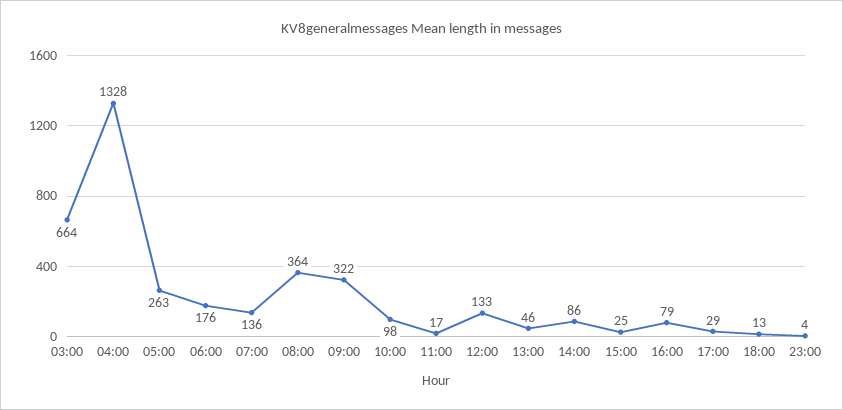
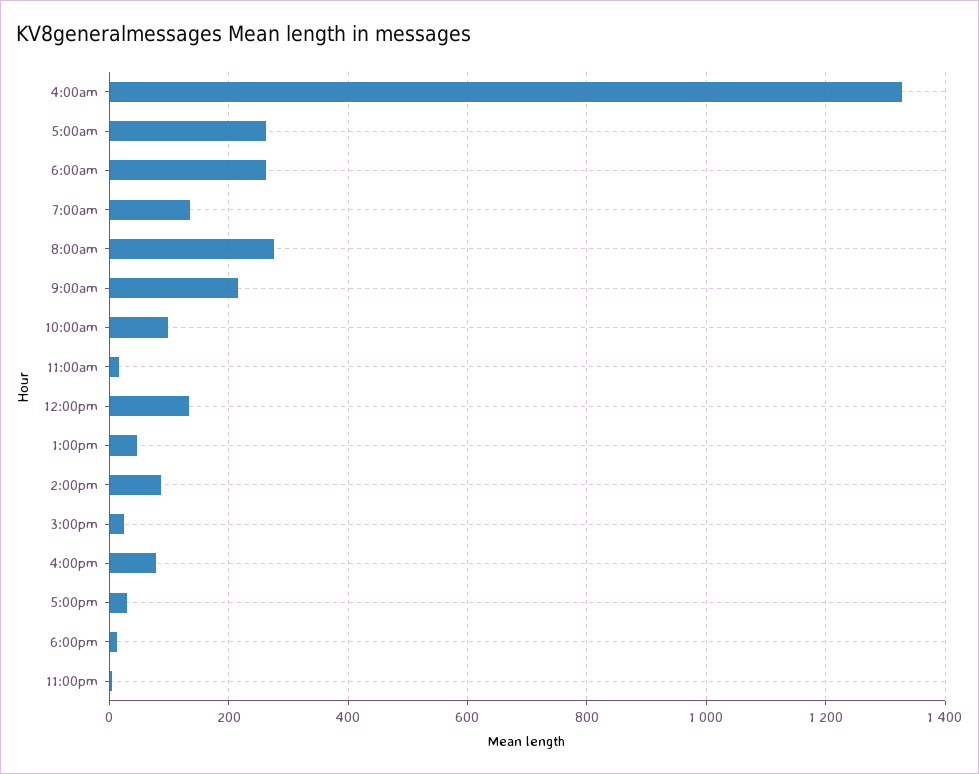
  {
-   "03:00": 664,
    "04:00": 1328,
    "05:00": 263,
-   "06:00": 176,
+   "06:00": 260,
    "07:00": 136,
-   "08:00": 364,
+   "08:00": 280,
-   "09:00": 322,
+   "09:00": 220,
    "10:00": 98,
    "11:00": 17,
    "12:00": 133,
    "13:00": 46,
    "14:00": 86,
    "15:00": 25,
    "16:00": 79,
    "17:00": 29,
    "18:00": 13,
    "23:00": 4
  }

